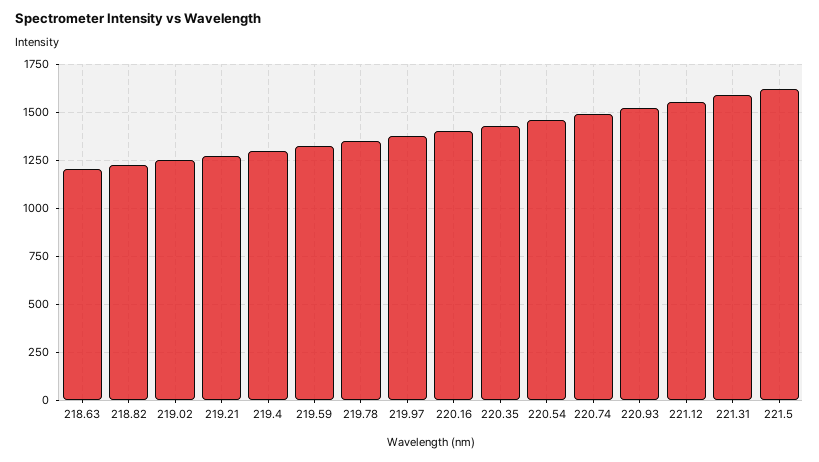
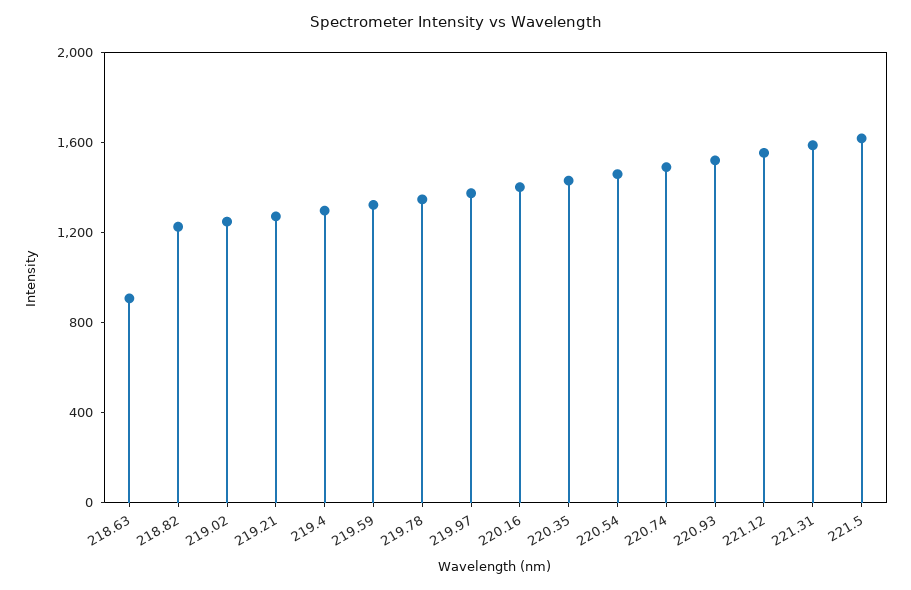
  {
-   "218.63": 1200,
+   "218.63": 900,
    "218.82": 1250,
    "219.02": 1250,
    "219.21": 1250,
    "219.4": 1300,
    "219.59": 1300,
    "219.78": 1350,
    "219.97": 1350,
    "220.16": 1400,
    "220.35": 1450,
    "220.54": 1450,
    "220.74": 1500,
    "220.93": 1500,
    "221.12": 1550,
    "221.31": 1600,
    "221.5": 1600
  }

